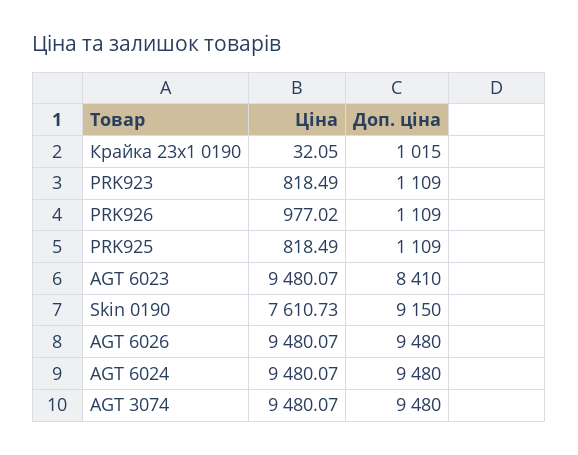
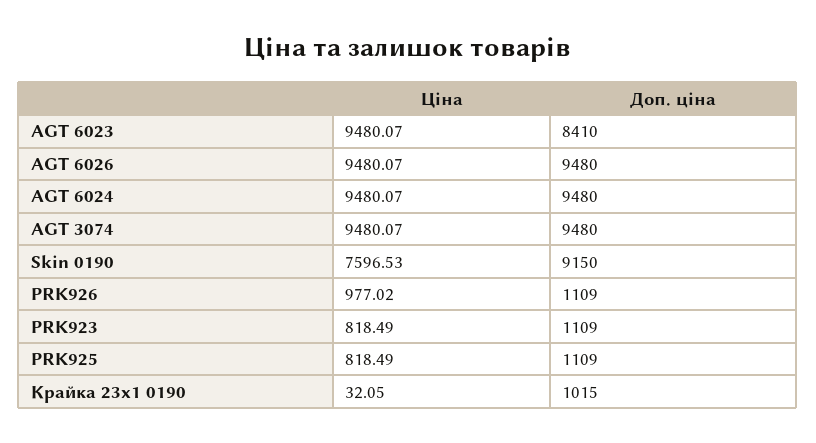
  {
    "Ціна": {
      "Крайка 23x1 0190": 32.05,
      "PRK923": 818.49,
      "PRK926": 977.02,
      "PRK925": 818.49,
      "AGT 6023": 9480.07,
-     "Skin 0190": 7610.73,
+     "Skin 0190": 7596.53,
      "AGT 6026": 9480.07,
      "AGT 6024": 9480.07,
      "AGT 3074": 9480.07
    },
    "Доп. ціна": {
      "Крайка 23x1 0190": 1015,
      "PRK923": 1109,
      "PRK926": 1109,
      "PRK925": 1109,
      "AGT 6023": 8410,
      "Skin 0190": 9150,
      "AGT 6026": 9480,
      "AGT 6024": 9480,
      "AGT 3074": 9480
    }
  }

